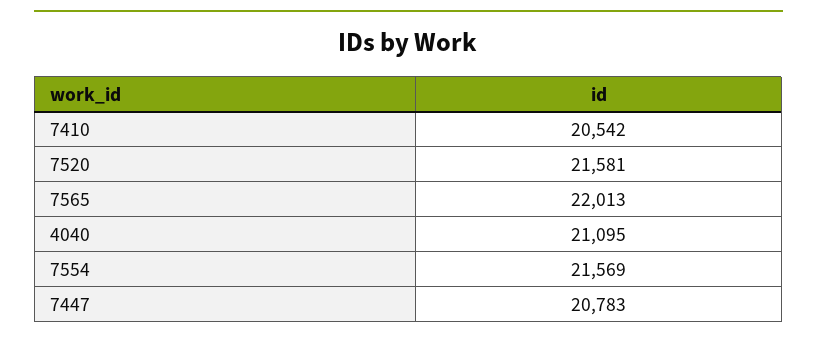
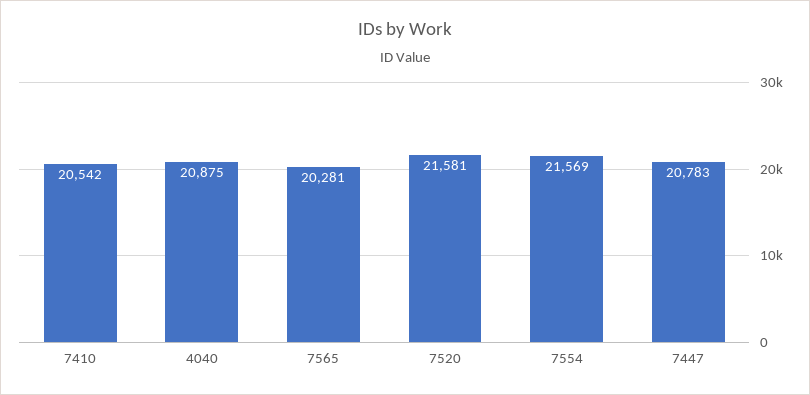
  {
    "7410": 20542,
    "7520": 21581,
-   "7565": 22013,
+   "7565": 20281,
-   "4040": 21095,
+   "4040": 20875,
    "7554": 21569,
    "7447": 20783
  }

